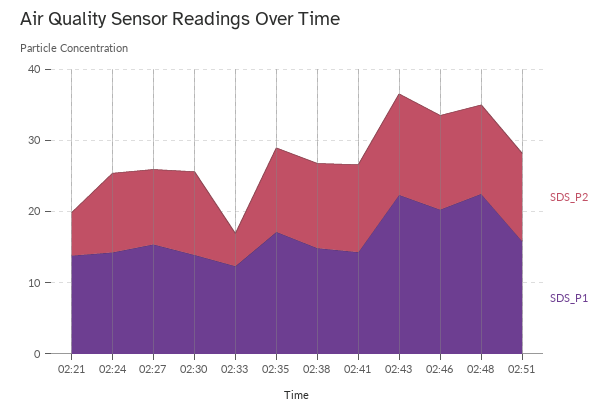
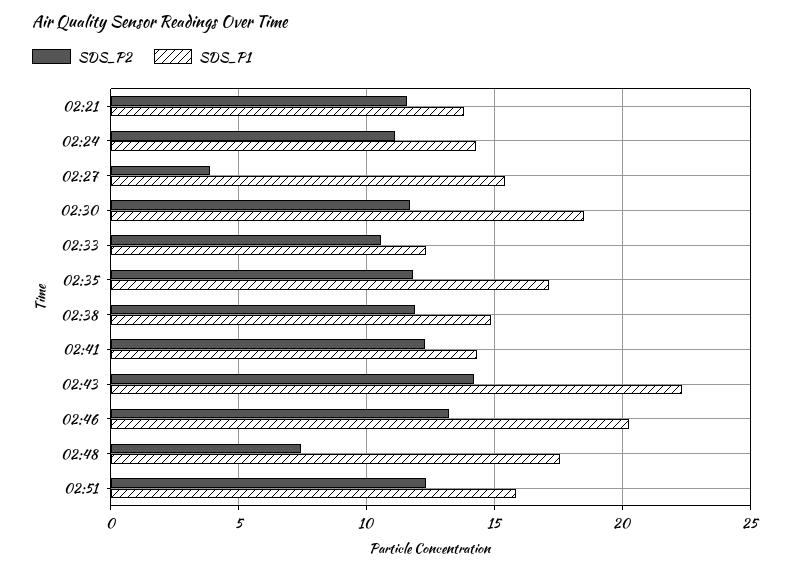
  {
    "SDS_P2": {
-     "02:21": 6,
+     "02:21": 11.5,
      "02:24": 11,
-     "02:27": 10,
+     "02:27": 4,
      "02:30": 11.5,
-     "02:33": 4,
+     "02:33": 10.5,
      "02:35": 12,
      "02:38": 12,
      "02:41": 12.5,
      "02:43": 14,
      "02:46": 13,
-     "02:48": 12,
+     "02:48": 7.5,
      "02:51": 12.5
    },
    "SDS_P1": {
      "02:21": 14,
      "02:24": 14.5,
      "02:27": 15.5,
-     "02:30": 14,
+     "02:30": 18.5,
      "02:33": 12.5,
      "02:35": 17,
      "02:38": 15,
      "02:41": 14.5,
      "02:43": 22.5,
      "02:46": 20.5,
-     "02:48": 22,
+     "02:48": 17.5,
      "02:51": 16
    }
  }

